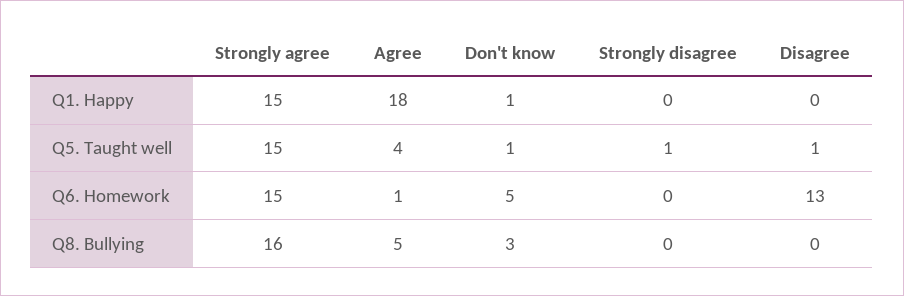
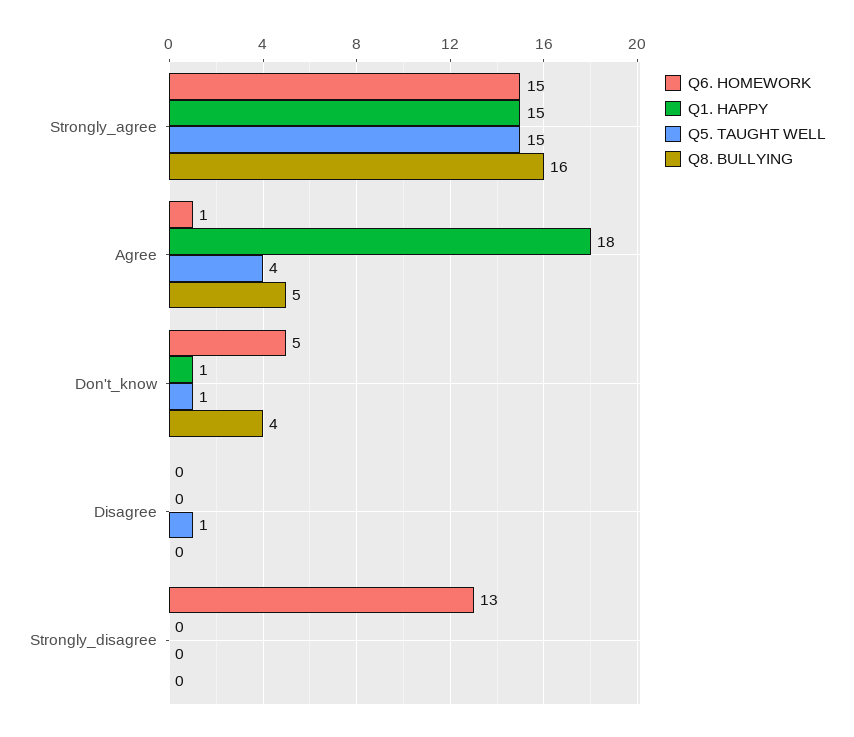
  {
    "Q1. Happy": {
      "Strongly agree": 15,
      "Agree": 18,
      "Don't know": 1,
      "Strongly disagree": 0,
      "Disagree": 0
    },
    "Q5. Taught well": {
      "Strongly agree": 15,
      "Agree": 4,
      "Don't know": 1,
-     "Strongly disagree": 1,
+     "Strongly disagree": 0,
      "Disagree": 1
    },
    "Q6. Homework": {
      "Strongly agree": 15,
      "Agree": 1,
      "Don't know": 5,
-     "Strongly disagree": 0,
+     "Strongly disagree": 13,
-     "Disagree": 13
+     "Disagree": 0
    },
    "Q8. Bullying": {
      "Strongly agree": 16,
      "Agree": 5,
-     "Don't know": 3,
+     "Don't know": 4,
      "Strongly disagree": 0,
      "Disagree": 0
    }
  }

